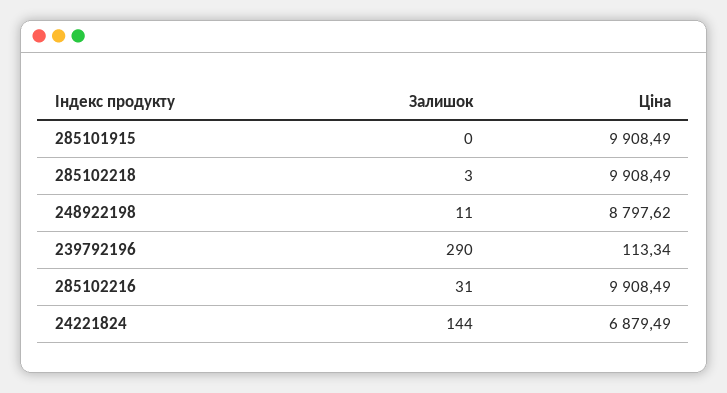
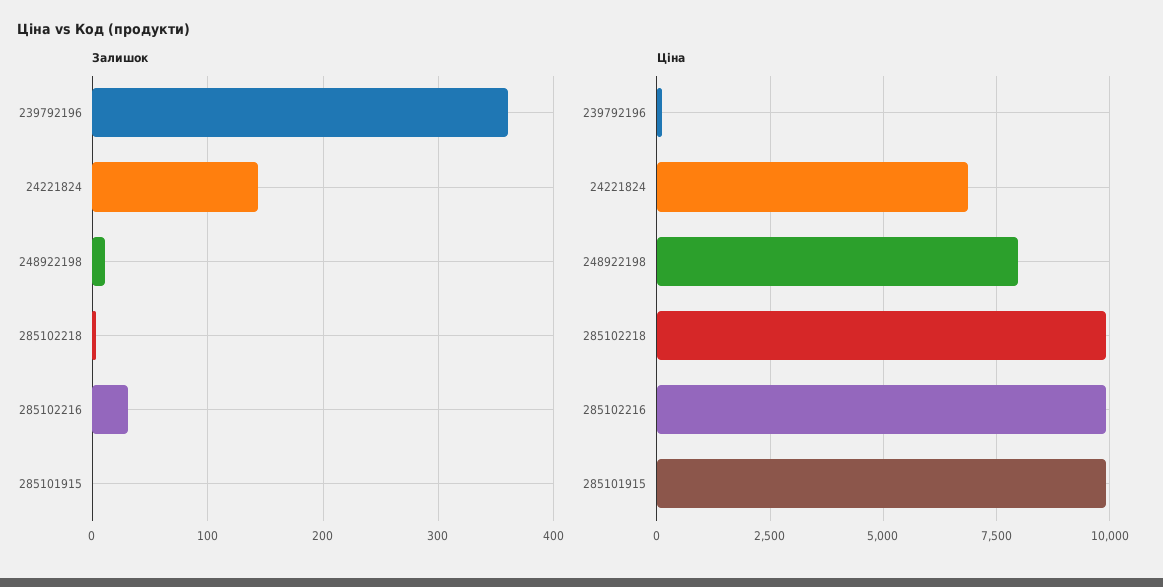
  {
    "Залишок": {
      "285101915": 0,
      "285102218": 3,
      "248922198": 11,
-     "239792196": 290,
+     "239792196": 360,
      "285102216": 31,
      "24221824": 144
    },
    "Ціна": {
      "285101915": 9908.49,
      "285102218": 9908.49,
-     "248922198": 8797.62,
+     "248922198": 8000,
      "239792196": 113.34,
      "285102216": 9908.49,
      "24221824": 6879.49
    }
  }

